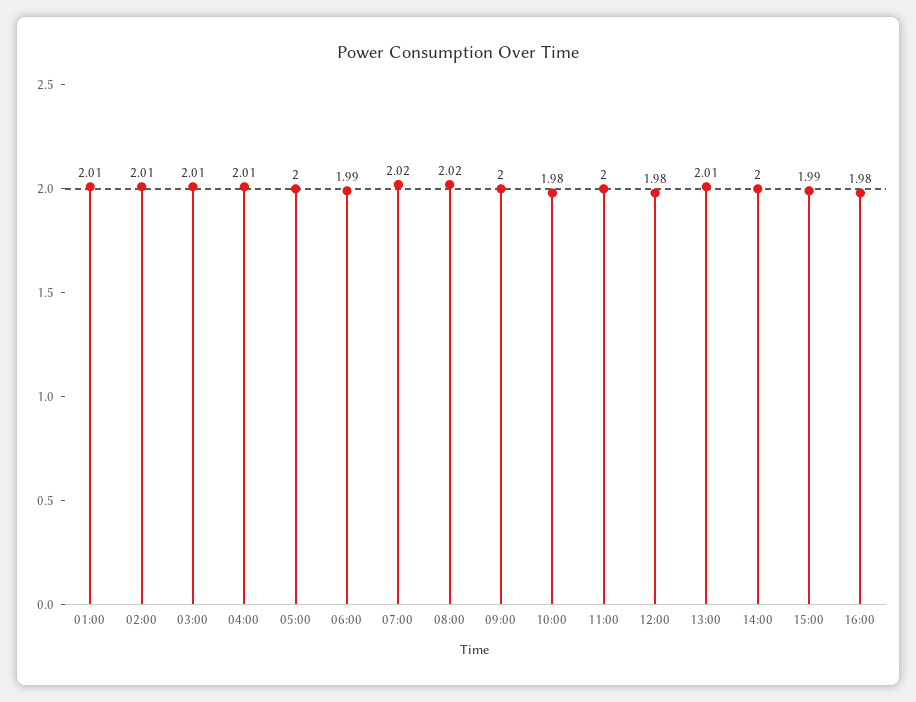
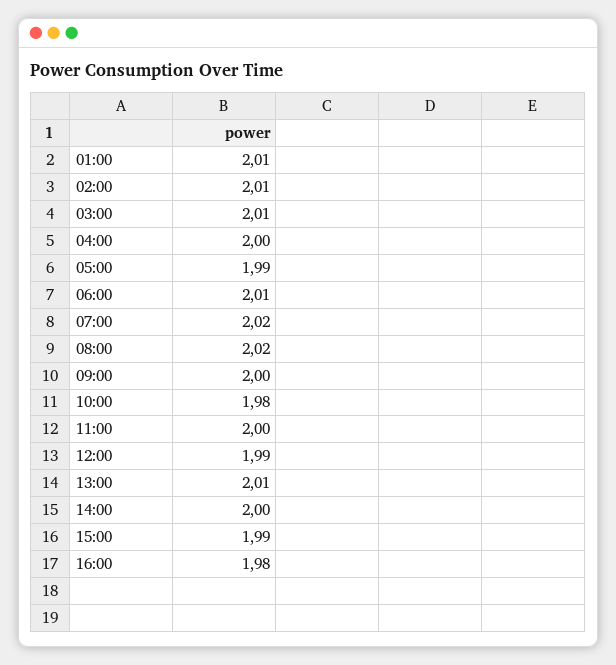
  {
    "01:00": 2.01,
    "02:00": 2.01,
    "03:00": 2.01,
-   "04:00": 2.01,
+   "04:00": 2,
-   "05:00": 2,
+   "05:00": 1.99,
-   "06:00": 1.99,
+   "06:00": 2.01,
    "07:00": 2.02,
    "08:00": 2.02,
    "09:00": 2,
    "10:00": 1.98,
    "11:00": 2,
-   "12:00": 1.98,
+   "12:00": 1.99,
    "13:00": 2.01,
    "14:00": 2,
    "15:00": 1.99,
    "16:00": 1.98
  }

